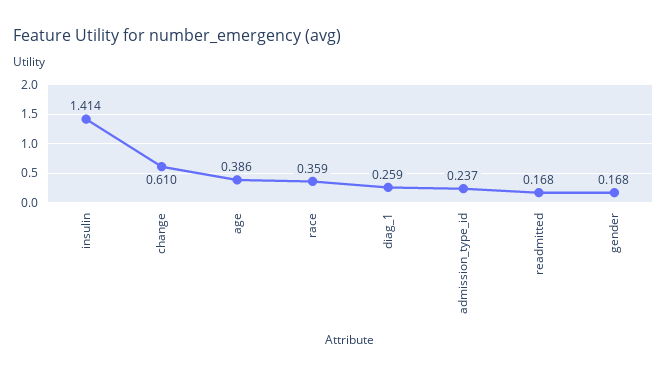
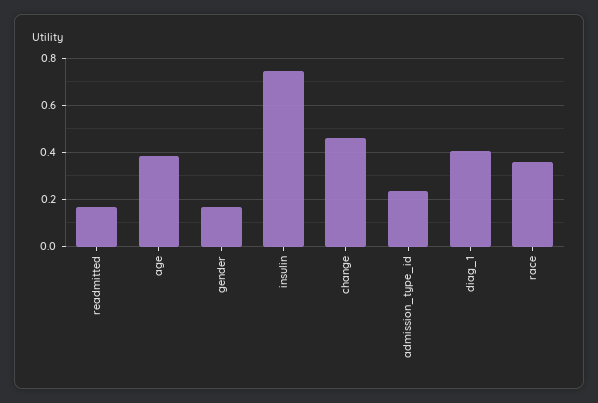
  {
-   "insulin": 1.414,
+   "insulin": 0.75,
-   "change": 0.61,
+   "change": 0.45,
    "age": 0.386,
    "race": 0.359,
-   "diag_1": 0.259,
+   "diag_1": 0.4,
    "admission_type_id": 0.237,
    "readmitted": 0.168,
    "gender": 0.168
  }

